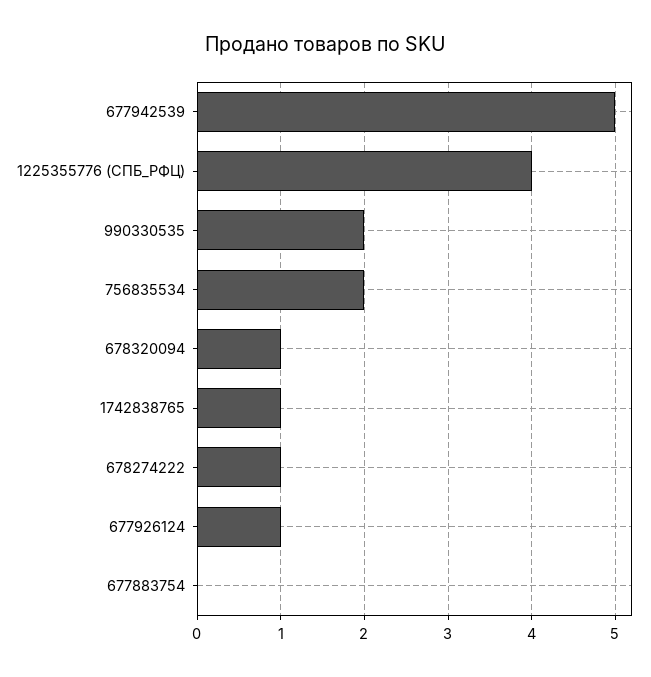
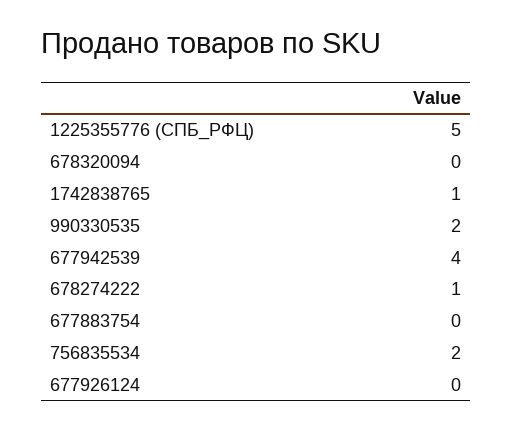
  {
-   "677942539": 5,
+   "677942539": 4,
-   "1225355776 (СПБ_РФЦ)": 4,
+   "1225355776 (СПБ_РФЦ)": 5,
    "990330535": 2,
    "756835534": 2,
-   "678320094": 1,
+   "678320094": 0,
    "1742838765": 1,
    "678274222": 1,
-   "677926124": 1,
+   "677926124": 0,
    "677883754": 0
  }

